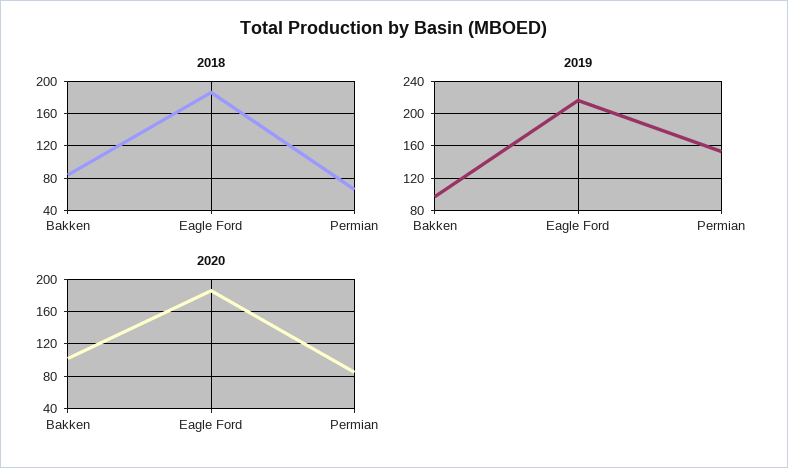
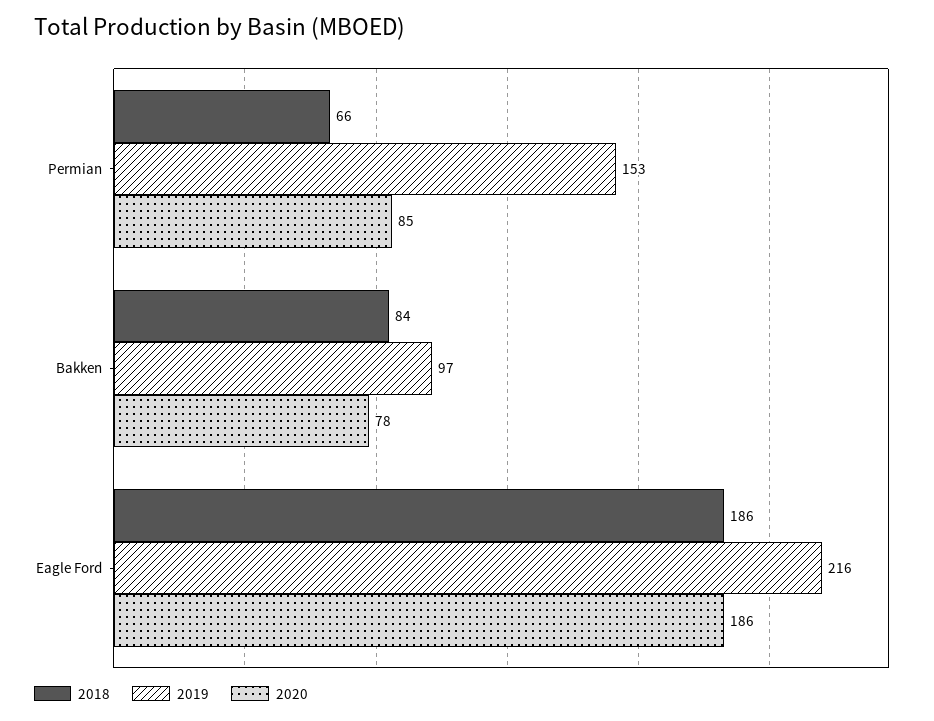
  {
    "2018": {
      "Bakken": 84,
      "Eagle Ford": 186,
      "Permian": 66
    },
    "2019": {
      "Bakken": 97,
      "Eagle Ford": 216,
      "Permian": 153
    },
    "2020": {
-     "Bakken": 100,
+     "Bakken": 78,
      "Eagle Ford": 186,
      "Permian": 85
    }
  }

